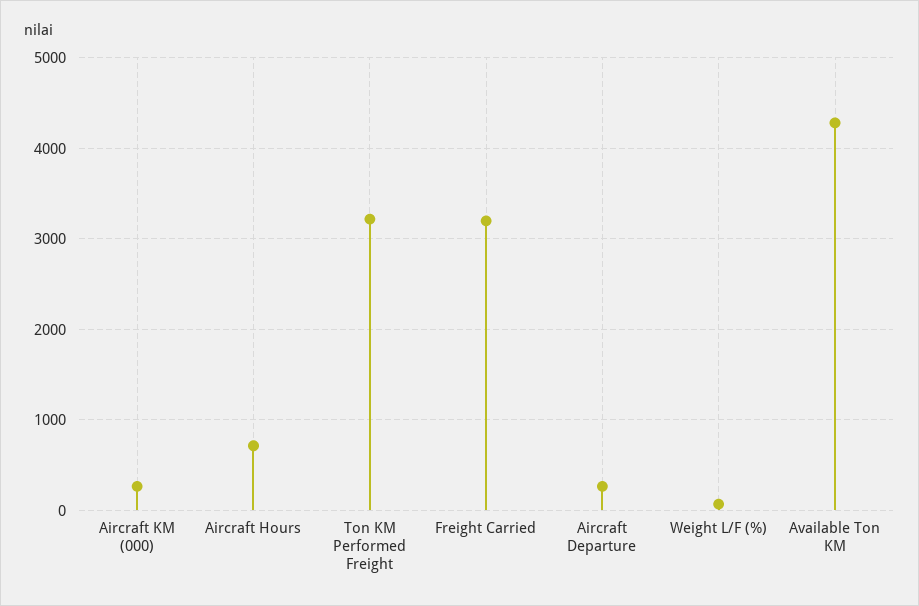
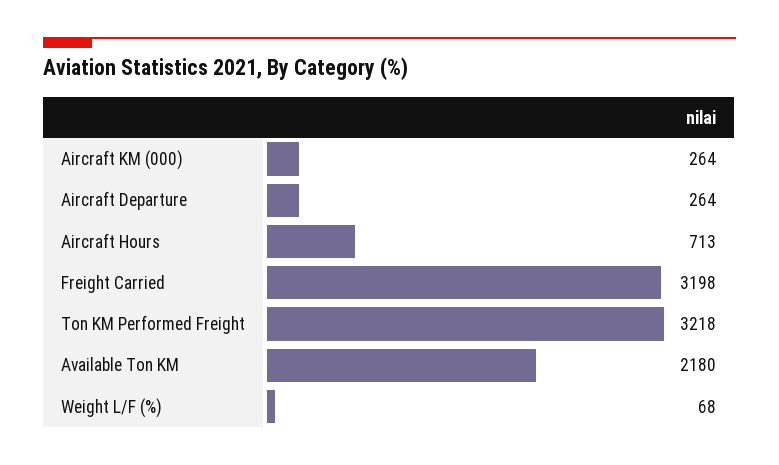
  {
    "Aircraft KM (000)": 264,
    "Aircraft Hours": 713,
    "Ton KM Performed Freight": 3218,
    "Freight Carried": 3198,
    "Aircraft Departure": 264,
    "Weight L/F (%)": 68,
-   "Available Ton KM": 4300
+   "Available Ton KM": 2180
  }

